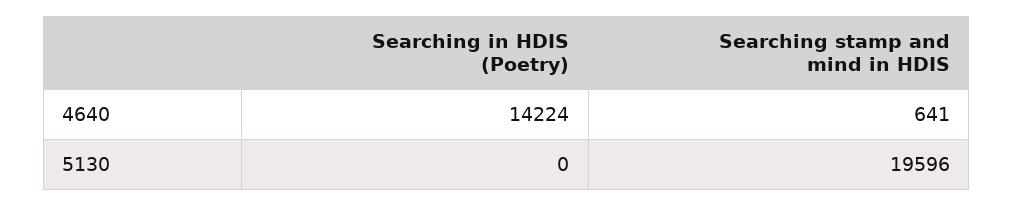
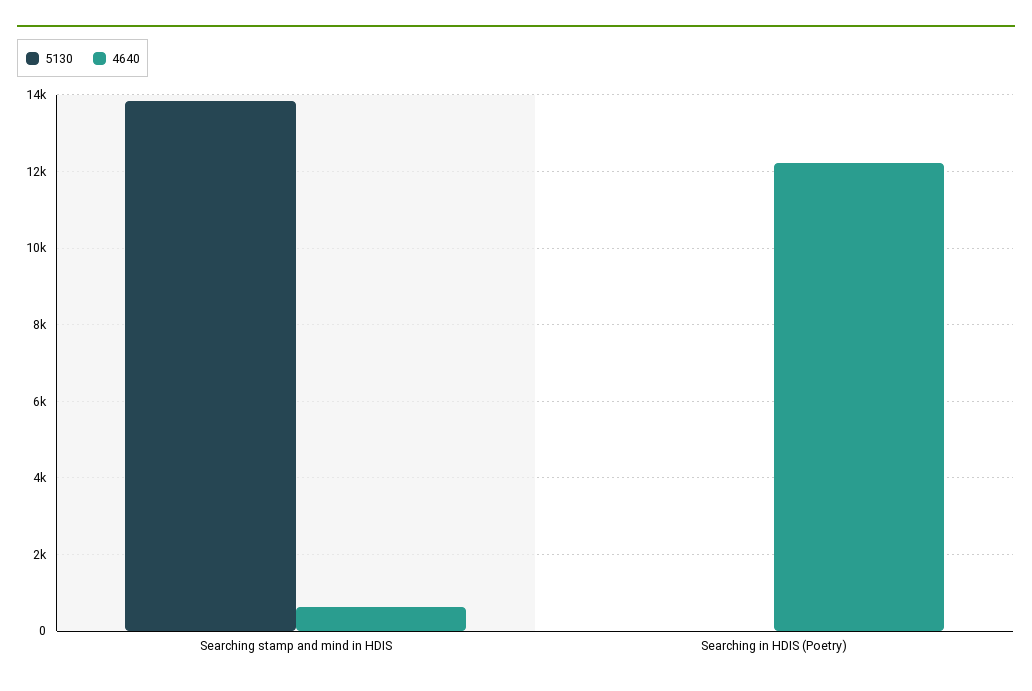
  {
    "4640": {
-     "Searching in HDIS (Poetry)": 14224,
+     "Searching in HDIS (Poetry)": 12200,
      "Searching stamp and mind in HDIS": 641
    },
    "5130": {
      "Searching in HDIS (Poetry)": 0,
-     "Searching stamp and mind in HDIS": 19596
+     "Searching stamp and mind in HDIS": 13800
    }
  }

